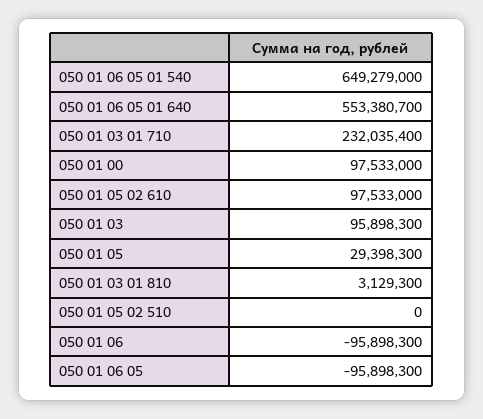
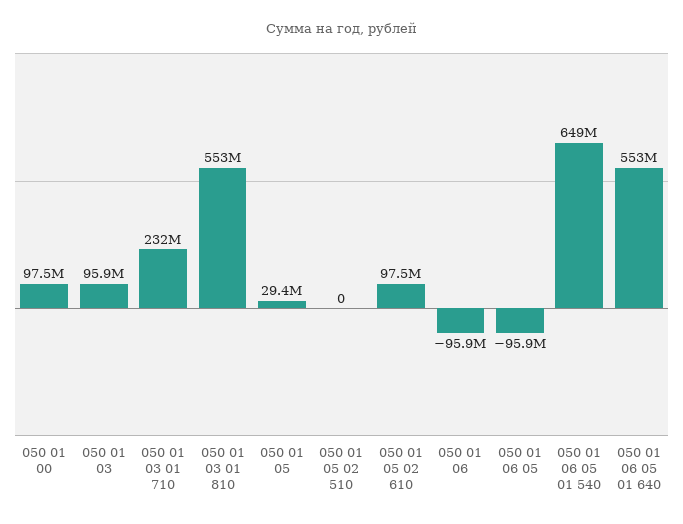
  {
    "050 01 06 05 01 540": 649279000,
    "050 01 06 05 01 640": 553380700,
    "050 01 03 01 710": 232035400,
    "050 01 00": 97533000,
    "050 01 05 02 610": 97533000,
    "050 01 03": 95898300,
    "050 01 05": 29398300,
-   "050 01 03 01 810": 3129300,
+   "050 01 03 01 810": 553000000,
    "050 01 05 02 510": 0,
    "050 01 06": -95898300,
    "050 01 06 05": -95898300
  }

